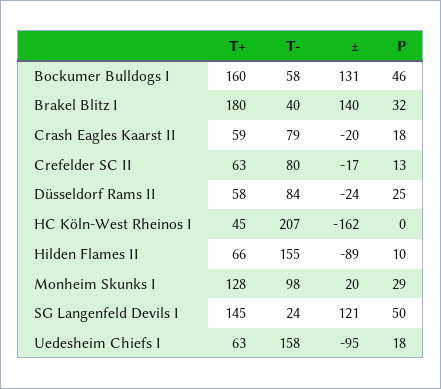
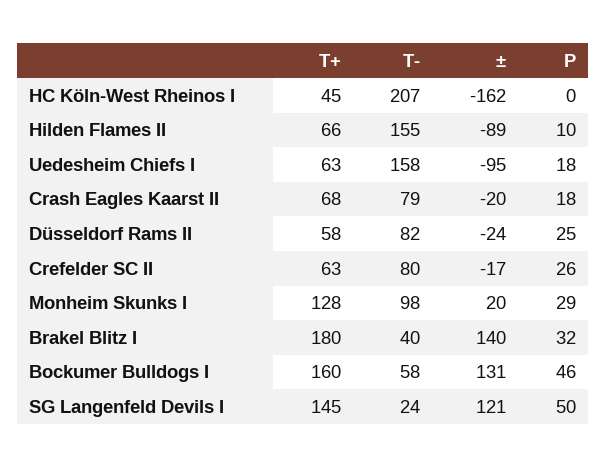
  {
    "T+": {
      "Bockumer Bulldogs I": 160,
      "Brakel Blitz I": 180,
-     "Crash Eagles Kaarst II": 59,
+     "Crash Eagles Kaarst II": 68,
      "Crefelder SC II": 63,
      "Düsseldorf Rams II": 58,
      "HC Köln-West Rheinos I": 45,
      "Hilden Flames II": 66,
      "Monheim Skunks I": 128,
      "SG Langenfeld Devils I": 145,
      "Uedesheim Chiefs I": 63
    },
    "T-": {
      "Bockumer Bulldogs I": 58,
      "Brakel Blitz I": 40,
      "Crash Eagles Kaarst II": 79,
      "Crefelder SC II": 80,
-     "Düsseldorf Rams II": 84,
+     "Düsseldorf Rams II": 82,
      "HC Köln-West Rheinos I": 207,
      "Hilden Flames II": 155,
      "Monheim Skunks I": 98,
      "SG Langenfeld Devils I": 24,
      "Uedesheim Chiefs I": 158
    },
    "±": {
      "Bockumer Bulldogs I": 131,
      "Brakel Blitz I": 140,
      "Crash Eagles Kaarst II": -20,
      "Crefelder SC II": -17,
      "Düsseldorf Rams II": -24,
      "HC Köln-West Rheinos I": -162,
      "Hilden Flames II": -89,
      "Monheim Skunks I": 20,
      "SG Langenfeld Devils I": 121,
      "Uedesheim Chiefs I": -95
    },
    "P": {
      "Bockumer Bulldogs I": 46,
      "Brakel Blitz I": 32,
      "Crash Eagles Kaarst II": 18,
-     "Crefelder SC II": 13,
+     "Crefelder SC II": 26,
      "Düsseldorf Rams II": 25,
      "HC Köln-West Rheinos I": 0,
      "Hilden Flames II": 10,
      "Monheim Skunks I": 29,
      "SG Langenfeld Devils I": 50,
      "Uedesheim Chiefs I": 18
    }
  }

